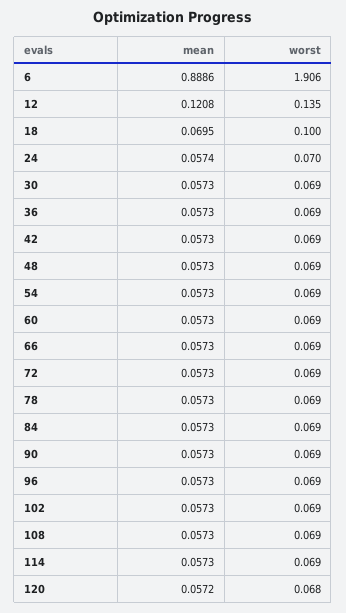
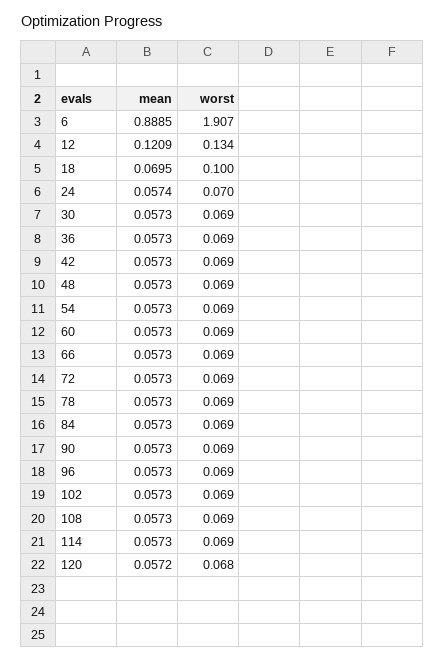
  {
    "mean": {
-     "6": 0.8886,
+     "6": 0.8885,
-     "12": 0.1208,
+     "12": 0.1209,
      "18": 0.0695,
      "24": 0.0574,
      "30": 0.0573,
      "36": 0.0573,
      "42": 0.0573,
      "48": 0.0573,
      "54": 0.0573,
      "60": 0.0573,
      "66": 0.0573,
      "72": 0.0573,
      "78": 0.0573,
      "84": 0.0573,
      "90": 0.0573,
      "96": 0.0573,
      "102": 0.0573,
      "108": 0.0573,
      "114": 0.0573,
      "120": 0.0572
    },
    "worst": {
-     "6": 1.906,
+     "6": 1.907,
-     "12": 0.135,
+     "12": 0.134,
      "18": 0.1,
      "24": 0.07,
      "30": 0.069,
      "36": 0.069,
      "42": 0.069,
      "48": 0.069,
      "54": 0.069,
      "60": 0.069,
      "66": 0.069,
      "72": 0.069,
      "78": 0.069,
      "84": 0.069,
      "90": 0.069,
      "96": 0.069,
      "102": 0.069,
      "108": 0.069,
      "114": 0.069,
      "120": 0.068
    }
  }

